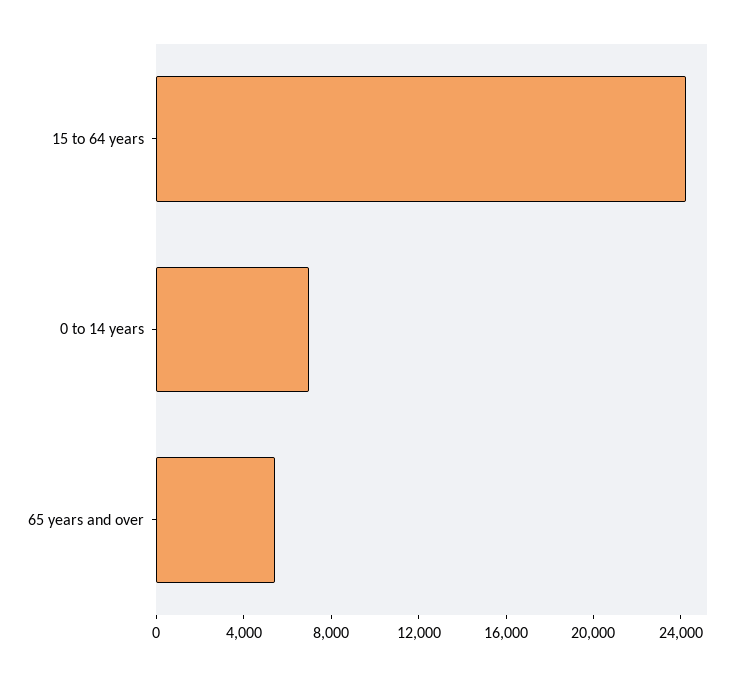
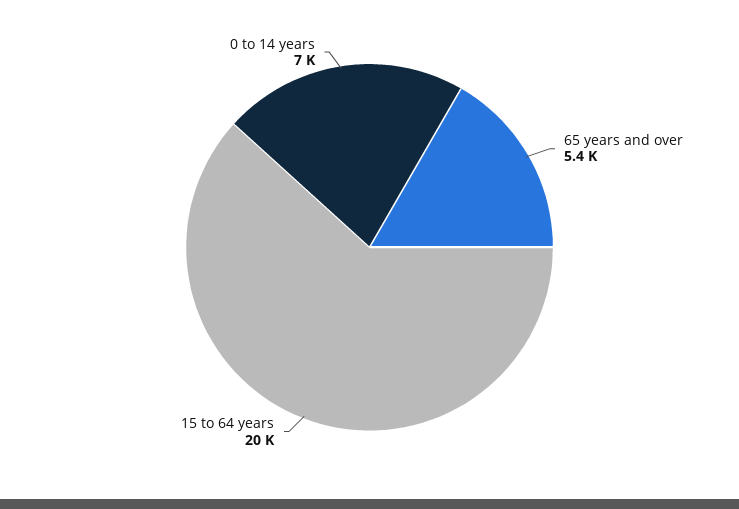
  {
-   "15 to 64 years": 24000,
+   "15 to 64 years": 20000,
    "0 to 14 years": 7000,
    "65 years and over": 5400
  }

